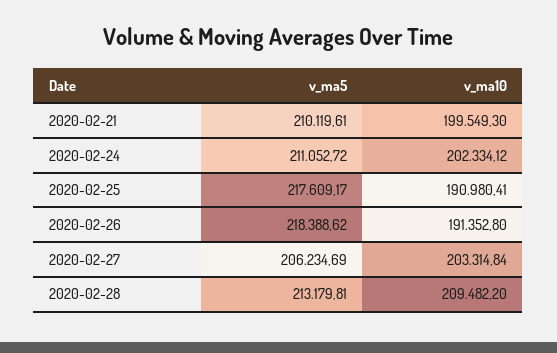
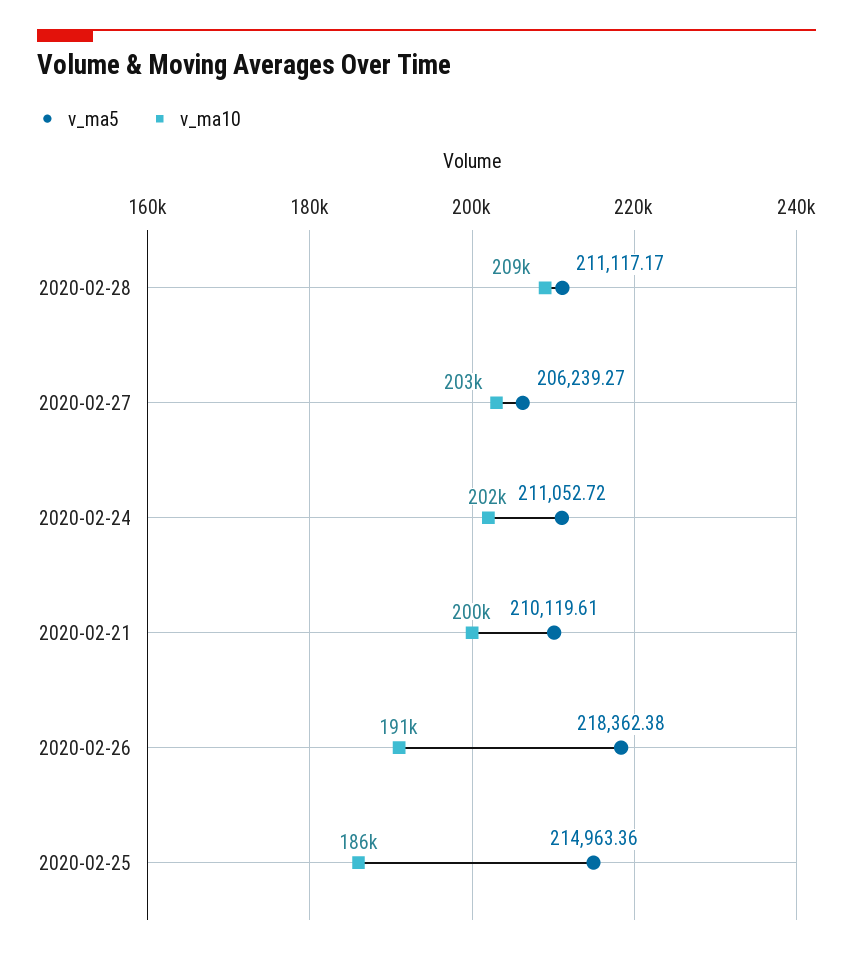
  {
    "v_ma5": {
      "2020-02-21": 210119.61,
      "2020-02-24": 211052.72,
-     "2020-02-25": 217609.17,
+     "2020-02-25": 214963.36,
-     "2020-02-26": 218388.62,
+     "2020-02-26": 218362.38,
-     "2020-02-27": 206234.69,
+     "2020-02-27": 206239.27,
-     "2020-02-28": 213179.81
+     "2020-02-28": 211117.17
    },
    "v_ma10": {
      "2020-02-21": 199549.3,
      "2020-02-24": 202334.12,
-     "2020-02-25": 190980.41,
+     "2020-02-25": 186000,
      "2020-02-26": 191352.8,
      "2020-02-27": 203314.84,
      "2020-02-28": 209482.2
    }
  }

